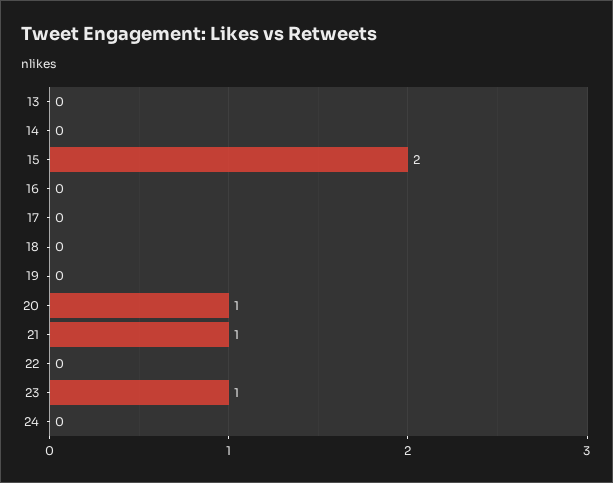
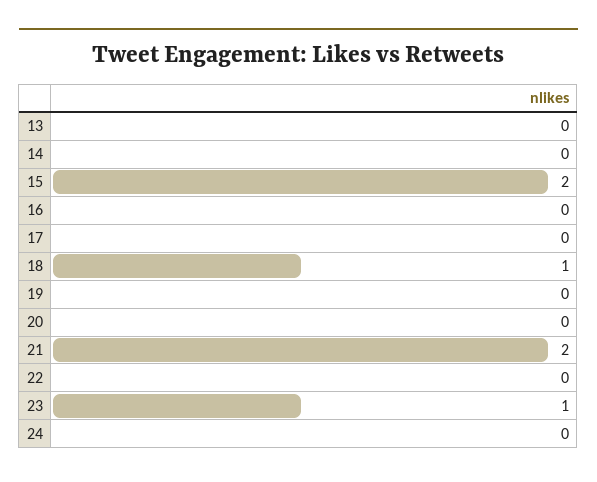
  {
    "13": 0,
    "14": 0,
    "15": 2,
    "16": 0,
    "17": 0,
-   "18": 0,
+   "18": 1,
    "19": 0,
-   "20": 1,
+   "20": 0,
-   "21": 1,
+   "21": 2,
    "22": 0,
    "23": 1,
    "24": 0
  }

